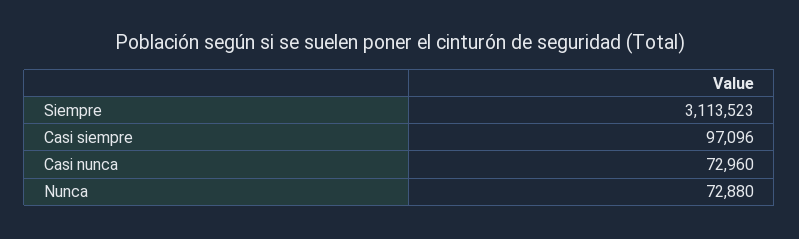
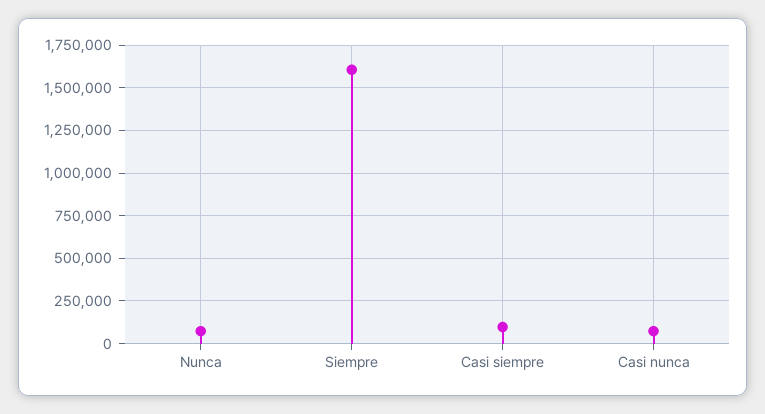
  {
-   "Siempre": 3113523,
+   "Siempre": 1600000,
    "Casi siempre": 97096,
    "Casi nunca": 72960,
    "Nunca": 72880
  }

